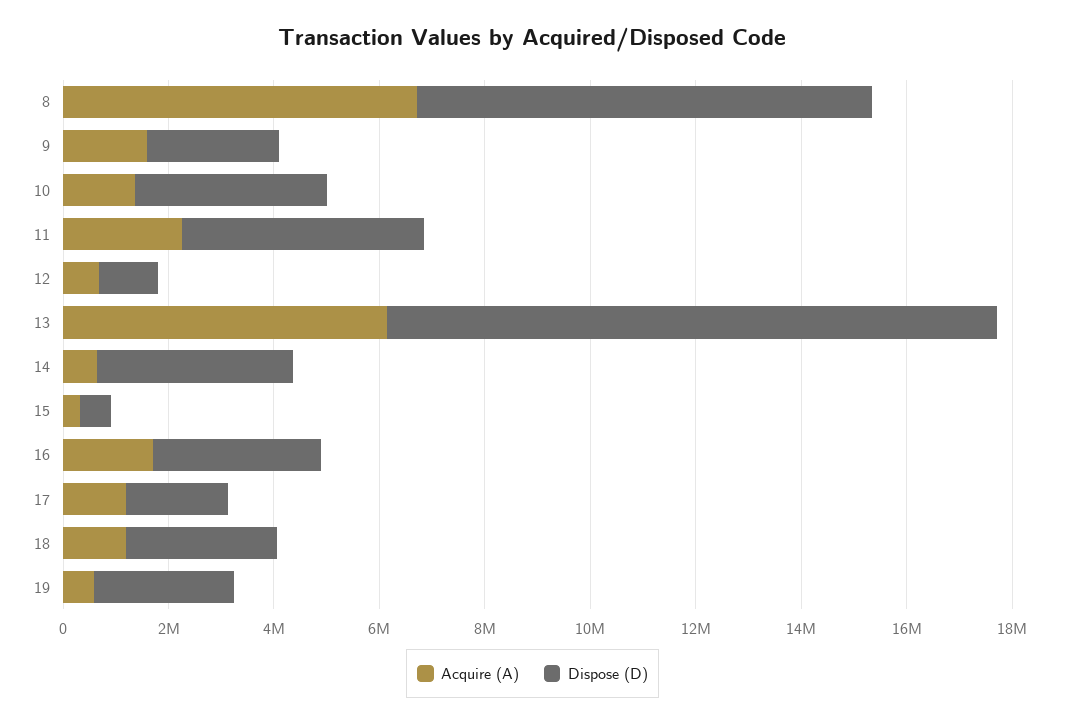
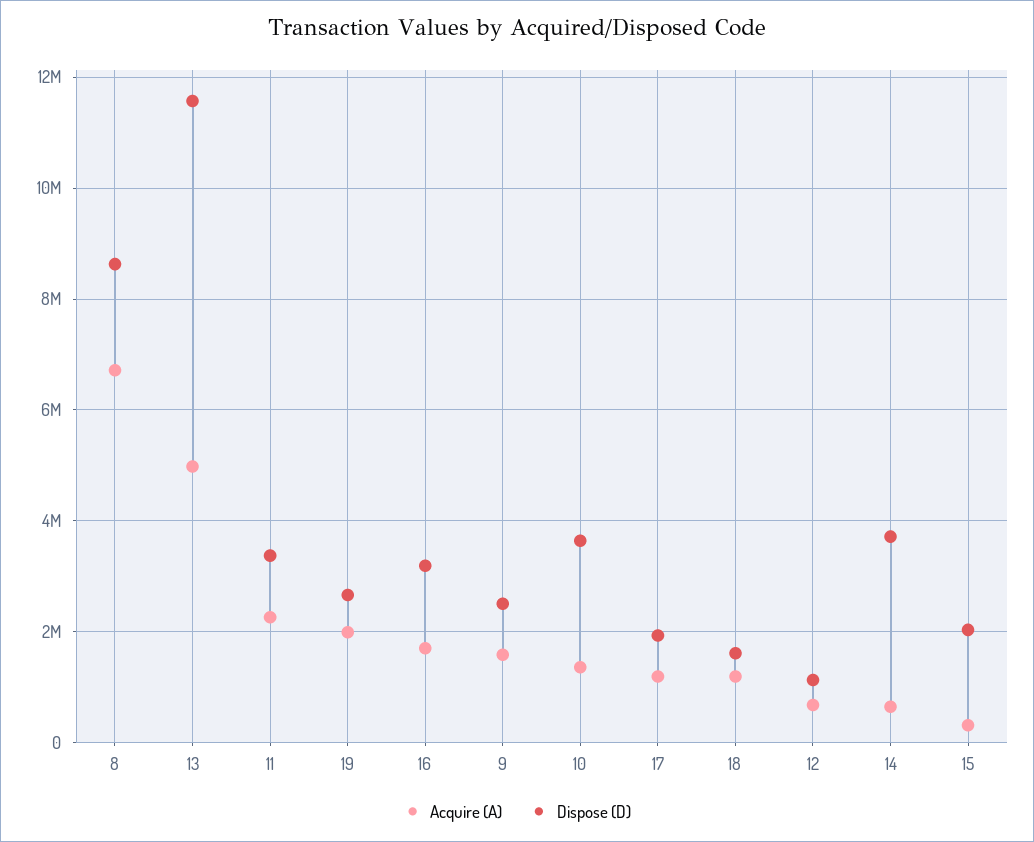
  {
    "Acquire (A)": {
      "8": 6800000,
      "9": 1600000,
      "10": 1400000,
      "11": 2200000,
      "12": 600000,
-     "13": 6000000,
+     "13": 5000000,
      "14": 600000,
      "15": 400000,
      "16": 1800000,
      "17": 1200000,
      "18": 1200000,
-     "19": 500000
+     "19": 2000000
    },
    "Dispose (D)": {
      "8": 8600000,
      "9": 2600000,
      "10": 3600000,
-     "11": 4500000,
+     "11": 3400000,
      "12": 1200000,
      "13": 11600000,
      "14": 3800000,
-     "15": 500000,
+     "15": 2000000,
      "16": 3200000,
      "17": 2000000,
-     "18": 3000000,
+     "18": 1600000,
      "19": 2600000
    }
  }

